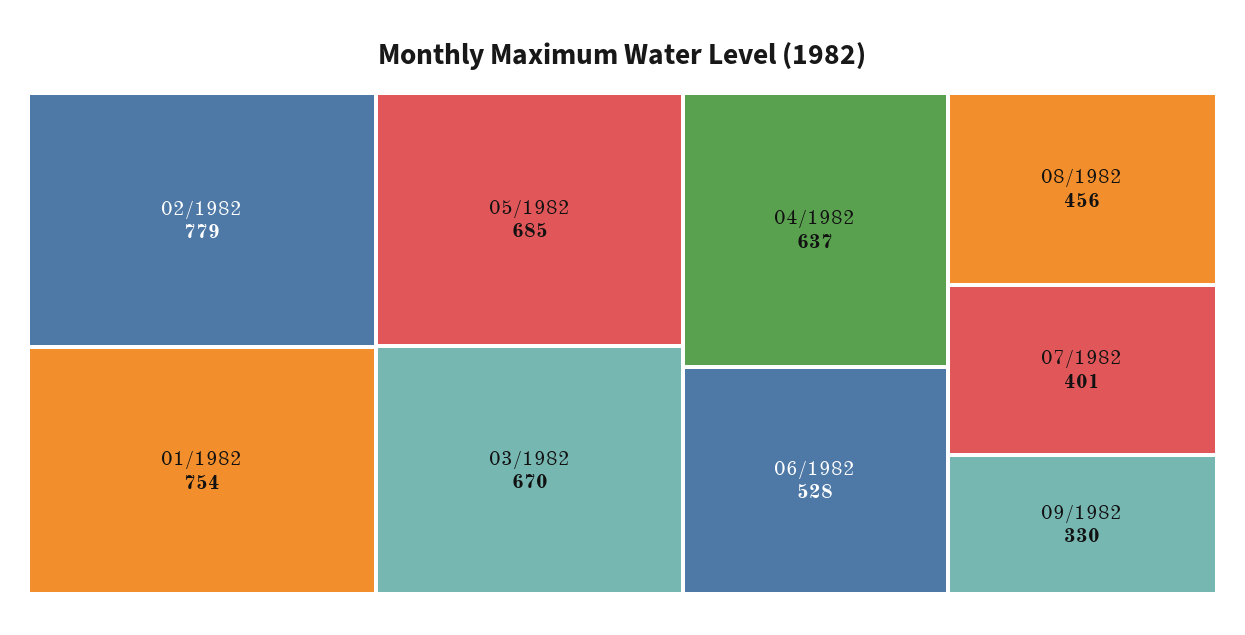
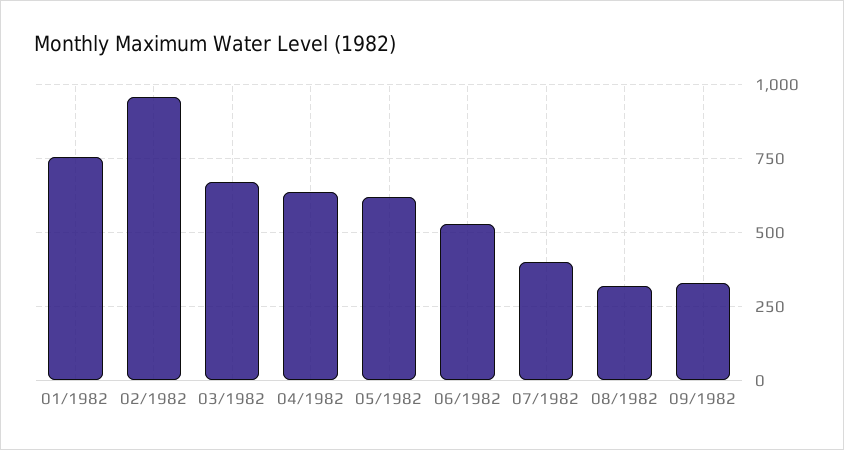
  {
-   "02/1982": 779,
+   "02/1982": 950,
    "01/1982": 754,
-   "05/1982": 685,
+   "05/1982": 625,
    "03/1982": 670,
    "04/1982": 637,
    "06/1982": 528,
-   "08/1982": 456,
+   "08/1982": 325,
    "07/1982": 401,
    "09/1982": 330
  }

